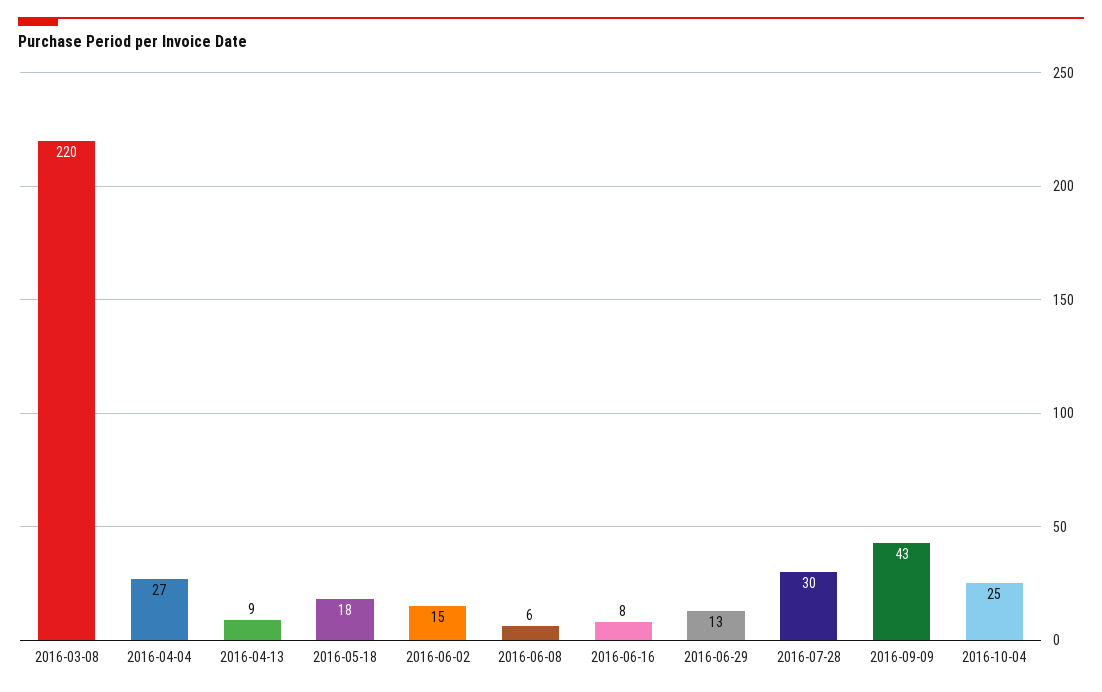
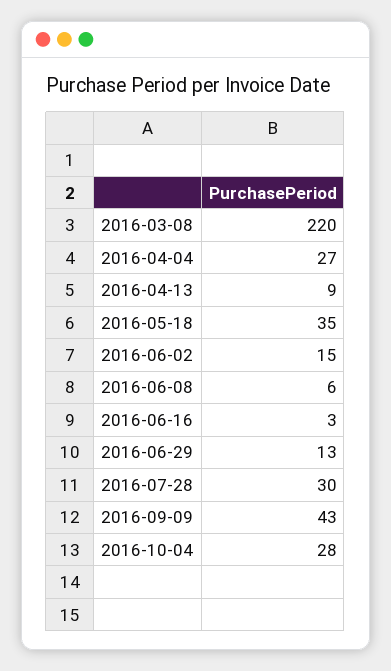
  {
    "2016-03-08": 220,
    "2016-04-04": 27,
    "2016-04-13": 9,
-   "2016-05-18": 18,
+   "2016-05-18": 35,
    "2016-06-02": 15,
    "2016-06-08": 6,
-   "2016-06-16": 8,
+   "2016-06-16": 3,
    "2016-06-29": 13,
    "2016-07-28": 30,
    "2016-09-09": 43,
-   "2016-10-04": 25
+   "2016-10-04": 28
  }

